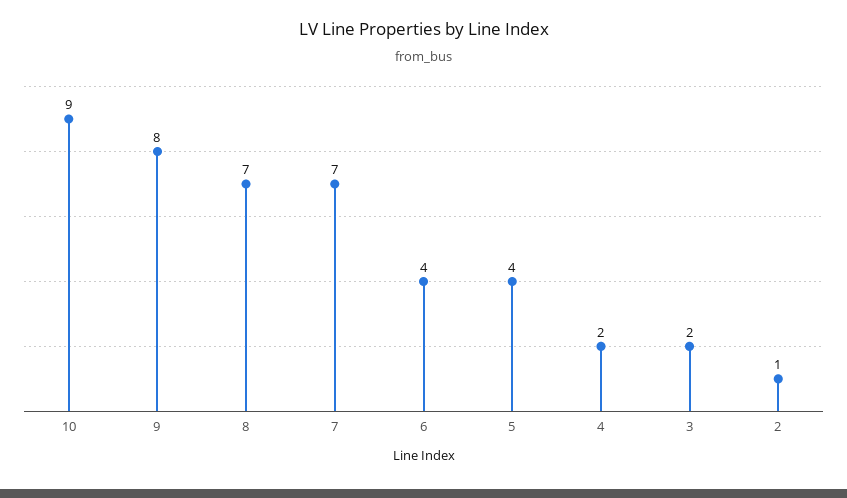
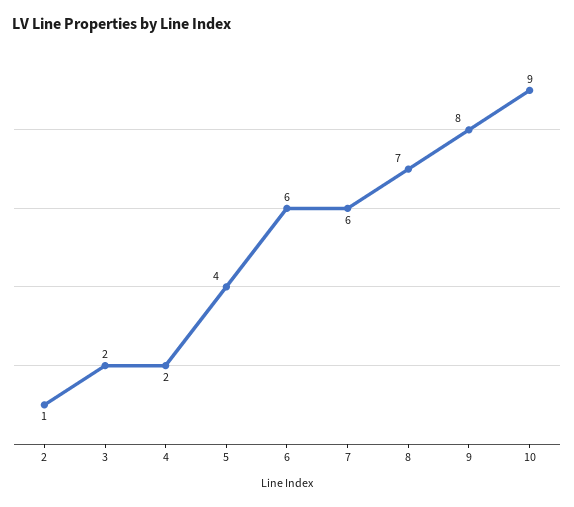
  {
    "10": 9,
    "9": 8,
    "8": 7,
-   "7": 7,
+   "7": 6,
-   "6": 4,
+   "6": 6,
    "5": 4,
    "4": 2,
    "3": 2,
    "2": 1
  }

